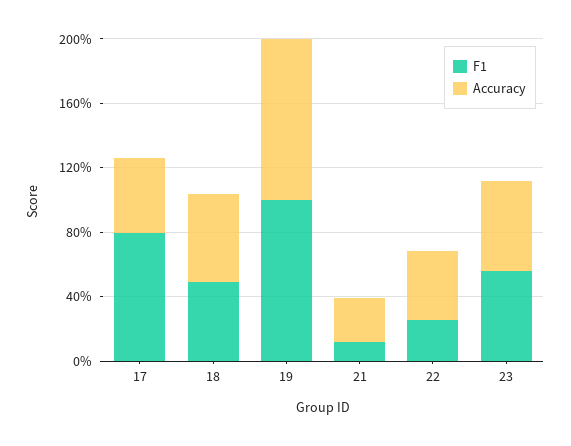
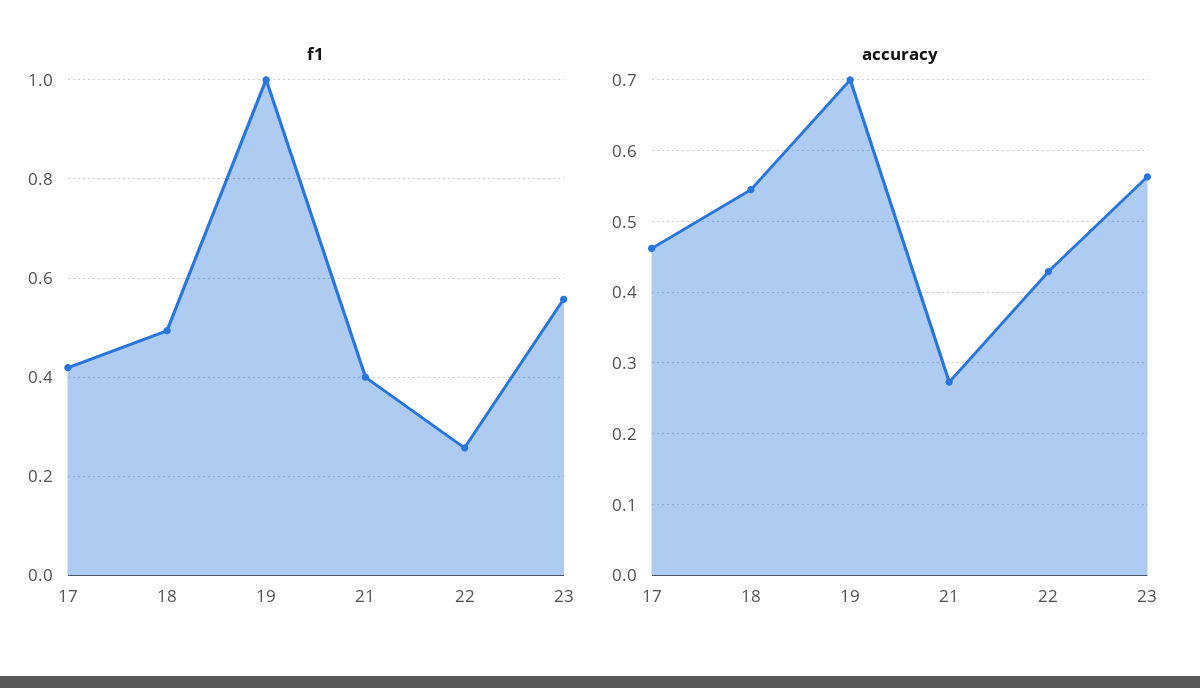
  {
    "F1": {
-     "17": 0.8,
+     "17": 0.42,
      "18": 0.5,
      "19": 1,
-     "21": 0.1,
+     "21": 0.4,
      "22": 0.26,
      "23": 0.56
    },
    "Accuracy": {
      "17": 0.46,
      "18": 0.55,
-     "19": 1,
+     "19": 0.7,
      "21": 0.27,
      "22": 0.43,
      "23": 0.56
    }
  }

